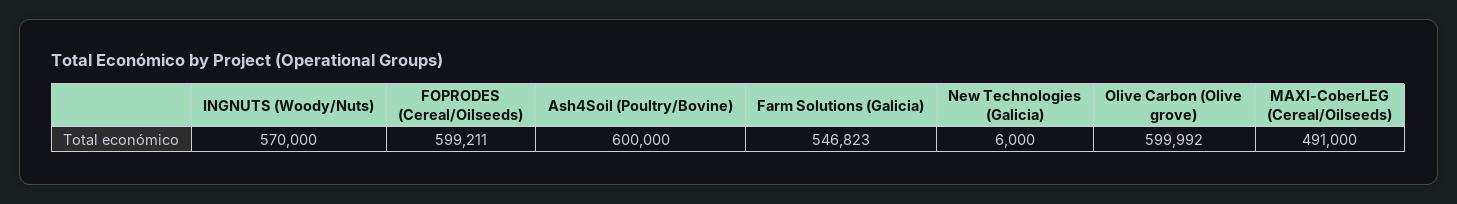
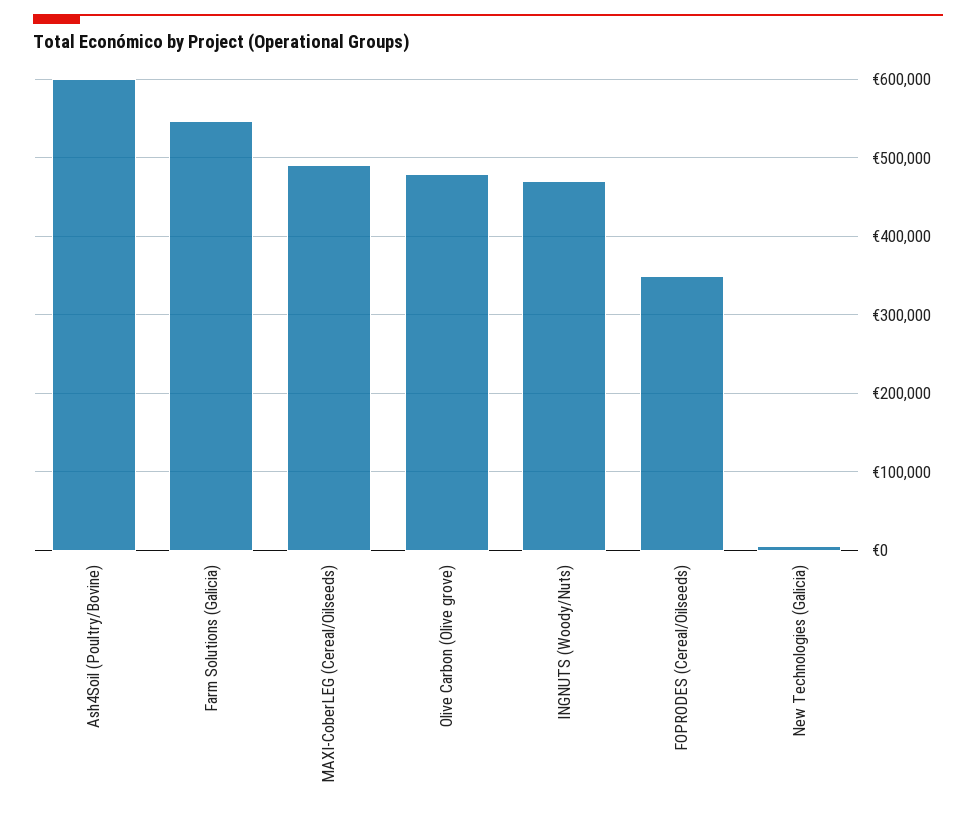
  {
-   "INGNUTS (Woody/Nuts)": 570000,
+   "INGNUTS (Woody/Nuts)": 470000,
-   "FOPRODES (Cereal/Oilseeds)": 599211,
+   "FOPRODES (Cereal/Oilseeds)": 350000,
    "Ash4Soil (Poultry/Bovine)": 600000,
    "Farm Solutions (Galicia)": 546823,
    "New Technologies (Galicia)": 6000,
-   "Olive Carbon (Olive grove)": 599992,
+   "Olive Carbon (Olive grove)": 480000,
    "MAXI-CoberLEG (Cereal/Oilseeds)": 491000
  }

